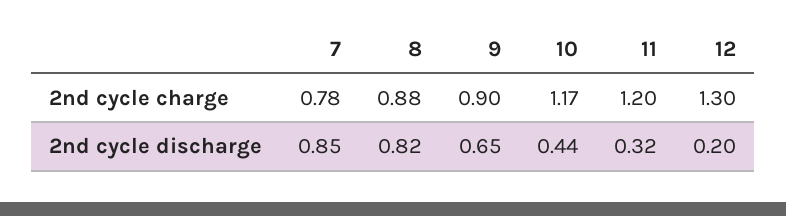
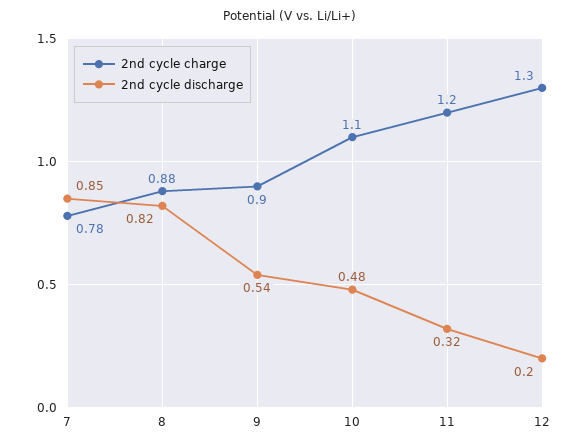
  {
    "2nd cycle charge": {
      "7": 0.78,
      "8": 0.88,
      "9": 0.9,
-     "10": 1.17,
+     "10": 1.1,
      "11": 1.2,
      "12": 1.3
    },
    "2nd cycle discharge": {
      "7": 0.85,
      "8": 0.82,
-     "9": 0.65,
+     "9": 0.54,
-     "10": 0.44,
+     "10": 0.48,
      "11": 0.32,
      "12": 0.2
    }
  }

